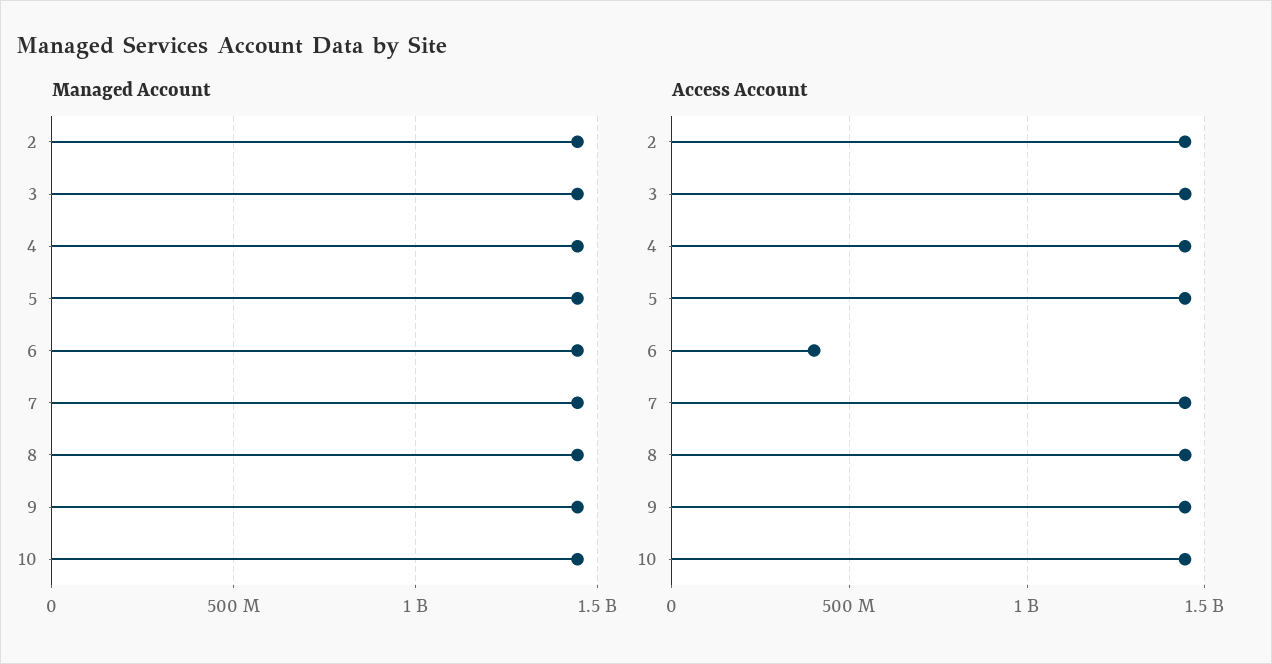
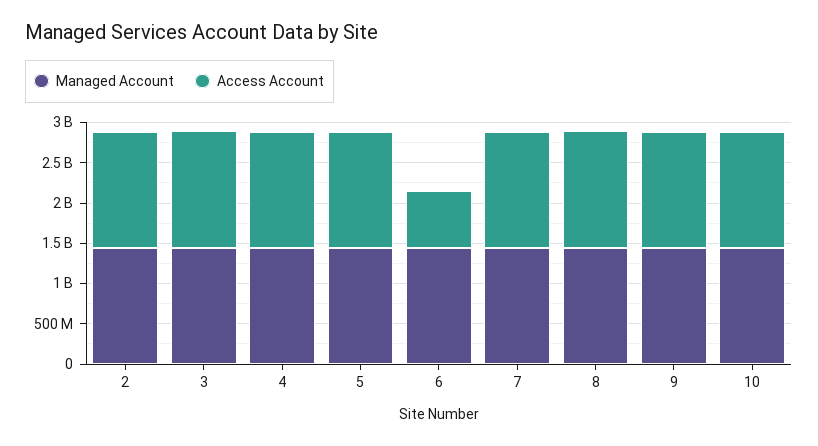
  {
    "Managed Account": {
      "2": 1450000000,
      "3": 1450000000,
      "4": 1450000000,
      "5": 1450000000,
      "6": 1450000000,
      "7": 1450000000,
      "8": 1450000000,
      "9": 1450000000,
      "10": 1450000000
    },
    "Access Account": {
      "2": 1450000000,
      "3": 1450000000,
      "4": 1450000000,
      "5": 1450000000,
-     "6": 400000000,
+     "6": 700000000,
      "7": 1450000000,
      "8": 1450000000,
      "9": 1450000000,
      "10": 1450000000
    }
  }

